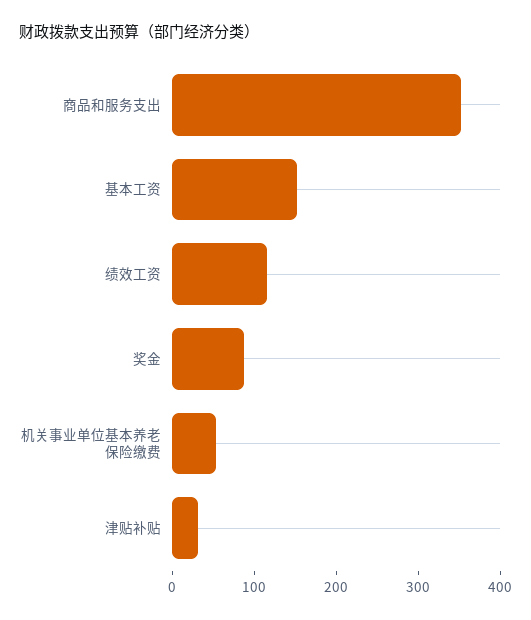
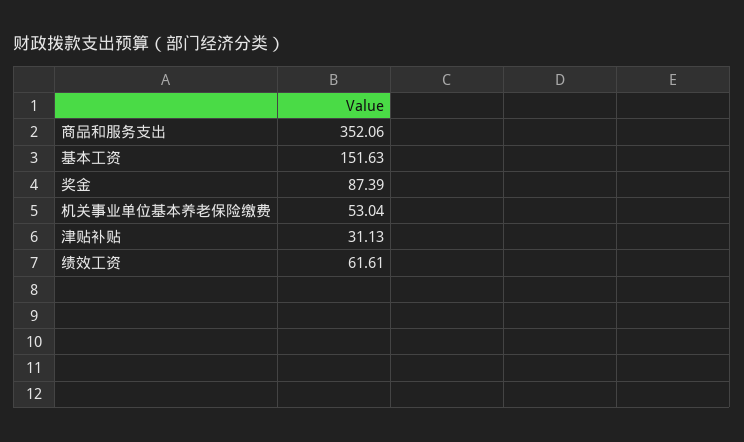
  {
    "商品和服务支出": 352.06,
    "基本工资": 151.63,
-   "绩效工资": 120,
+   "绩效工资": 61.61,
    "奖金": 87.39,
    "机关事业单位基本养老保险缴费": 53.04,
    "津贴补贴": 31.13
  }

